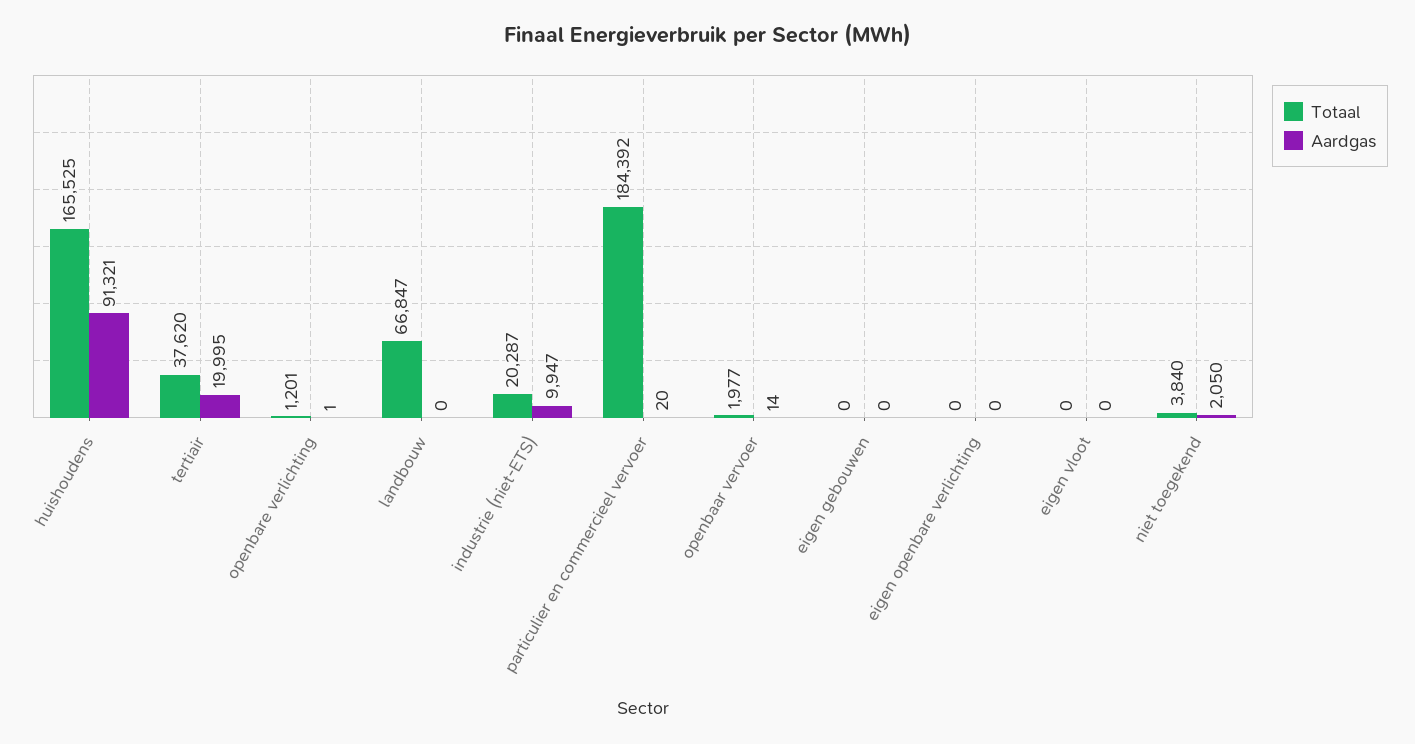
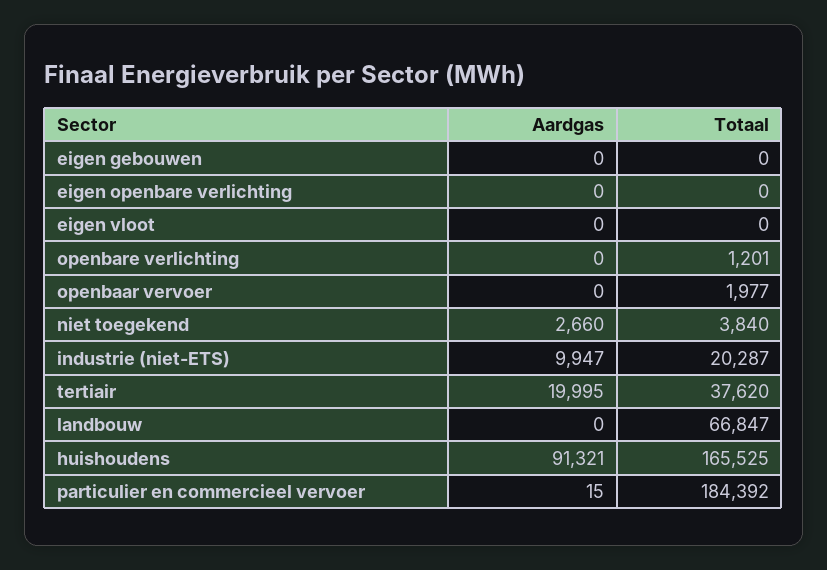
  {
    "Totaal": {
      "huishoudens": 165525,
      "tertiair": 37620,
      "openbare verlichting": 1201,
      "landbouw": 66847,
      "industrie (niet-ETS)": 20287,
      "particulier en commercieel vervoer": 184392,
      "openbaar vervoer": 1977,
      "eigen gebouwen": 0,
      "eigen openbare verlichting": 0,
      "eigen vloot": 0,
      "niet toegekend": 3840
    },
    "Aardgas": {
      "huishoudens": 91321,
      "tertiair": 19995,
-     "openbare verlichting": 1,
+     "openbare verlichting": 0,
      "landbouw": 0,
      "industrie (niet-ETS)": 9947,
-     "particulier en commercieel vervoer": 20,
+     "particulier en commercieel vervoer": 15,
-     "openbaar vervoer": 14,
+     "openbaar vervoer": 0,
      "eigen gebouwen": 0,
      "eigen openbare verlichting": 0,
      "eigen vloot": 0,
-     "niet toegekend": 2050
+     "niet toegekend": 2660
    }
  }

